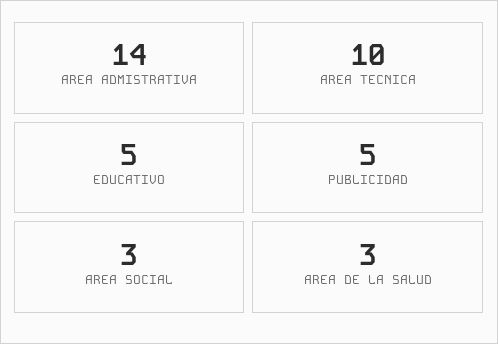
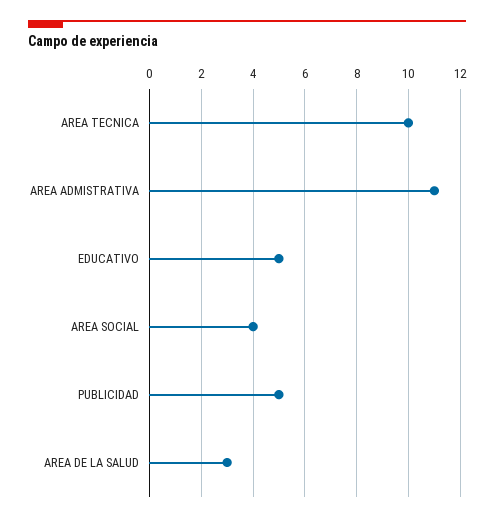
  {
-   "AREA ADMISTRATIVA": 14,
+   "AREA ADMISTRATIVA": 11,
    "AREA TECNICA": 10,
    "EDUCATIVO": 5,
    "PUBLICIDAD": 5,
-   "AREA SOCIAL": 3,
+   "AREA SOCIAL": 4,
    "AREA DE LA SALUD": 3
  }

